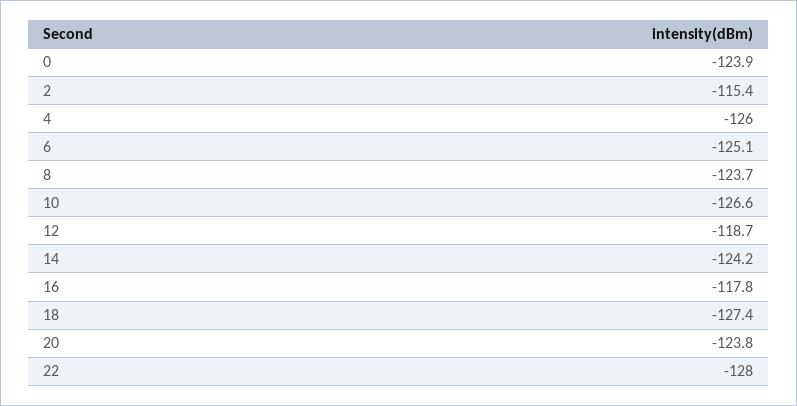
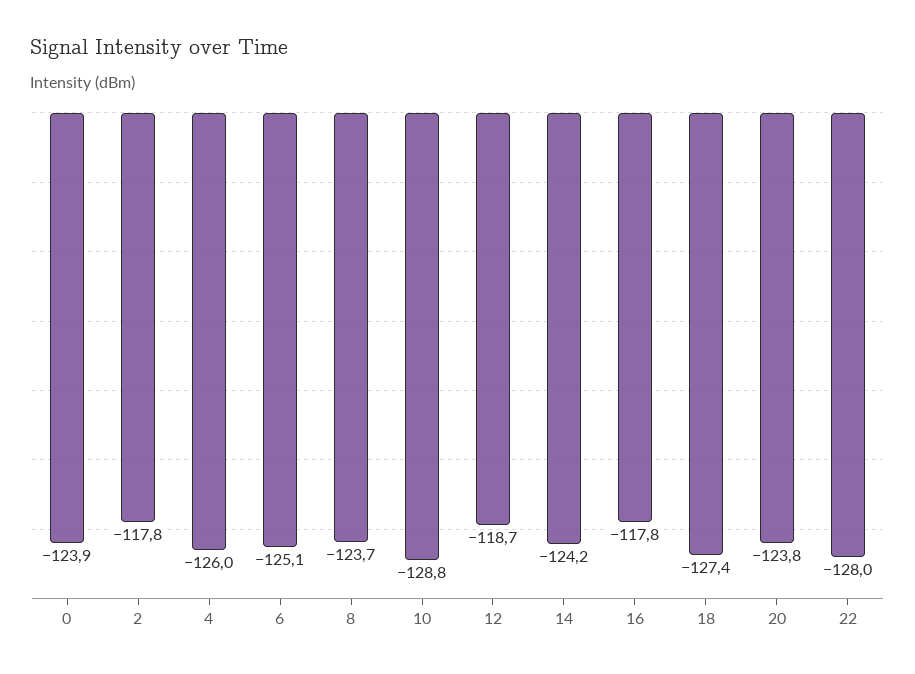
  {
    "0": -123.9,
-   "2": -115.4,
+   "2": -117.8,
    "4": -126,
    "6": -125.1,
    "8": -123.7,
-   "10": -126.6,
+   "10": -128.8,
    "12": -118.7,
    "14": -124.2,
    "16": -117.8,
    "18": -127.4,
    "20": -123.8,
    "22": -128
  }

